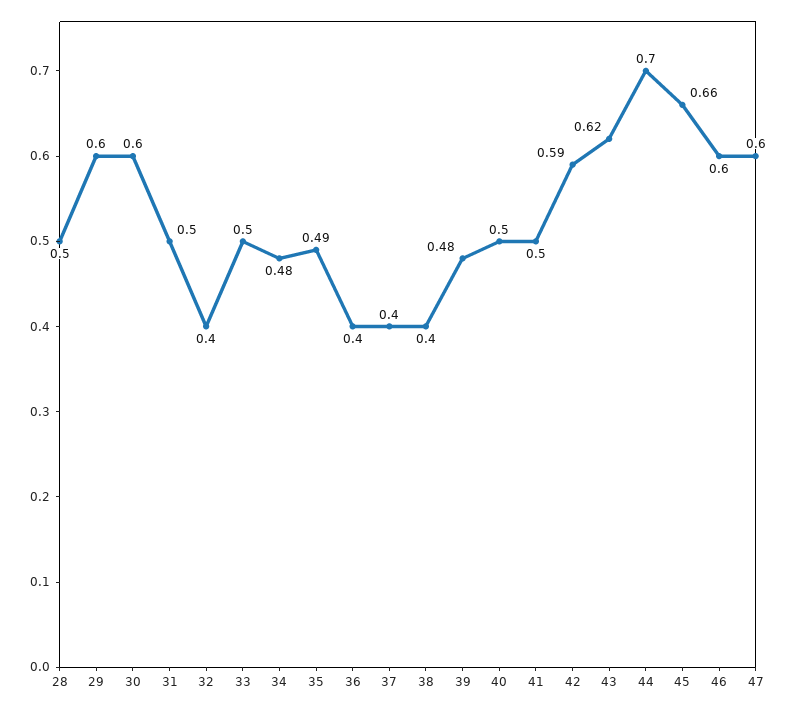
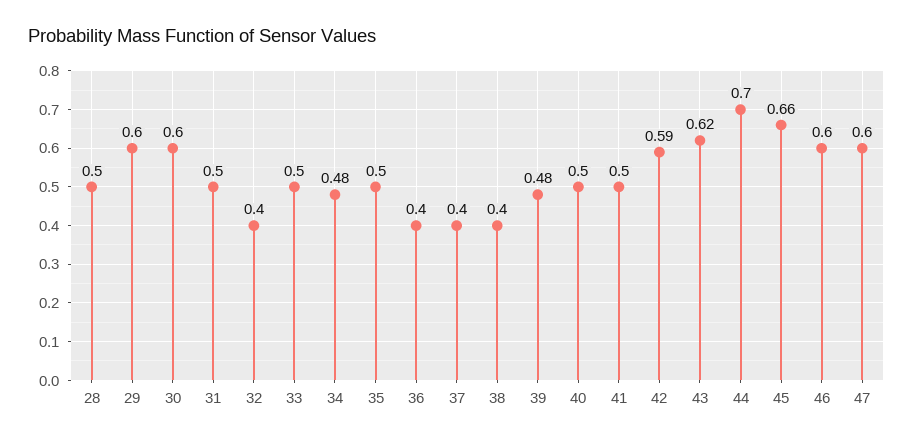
  {
    "28": 0.5,
    "29": 0.6,
    "30": 0.6,
    "31": 0.5,
    "32": 0.4,
    "33": 0.5,
    "34": 0.48,
-   "35": 0.49,
+   "35": 0.5,
    "36": 0.4,
    "37": 0.4,
    "38": 0.4,
    "39": 0.48,
    "40": 0.5,
    "41": 0.5,
    "42": 0.59,
    "43": 0.62,
    "44": 0.7,
    "45": 0.66,
    "46": 0.6,
    "47": 0.6
  }

